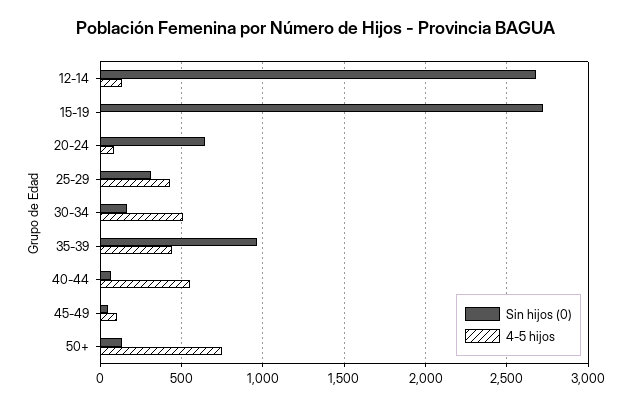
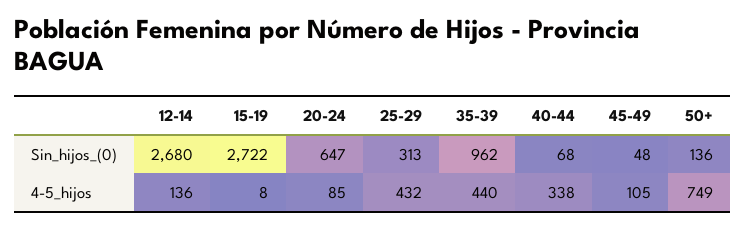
  {
    "Sin hijos (0)": {
      "12-14": 2680,
      "15-19": 2722,
      "20-24": 647,
      "25-29": 313,
-     "30-34": 150,
      "35-39": 962,
      "40-44": 68,
      "45-49": 48,
      "50+": 136
    },
    "4-5 hijos": {
      "12-14": 136,
      "15-19": 8,
      "20-24": 85,
      "25-29": 432,
-     "30-34": 500,
      "35-39": 440,
-     "40-44": 550,
+     "40-44": 338,
      "45-49": 105,
      "50+": 749
    }
  }

